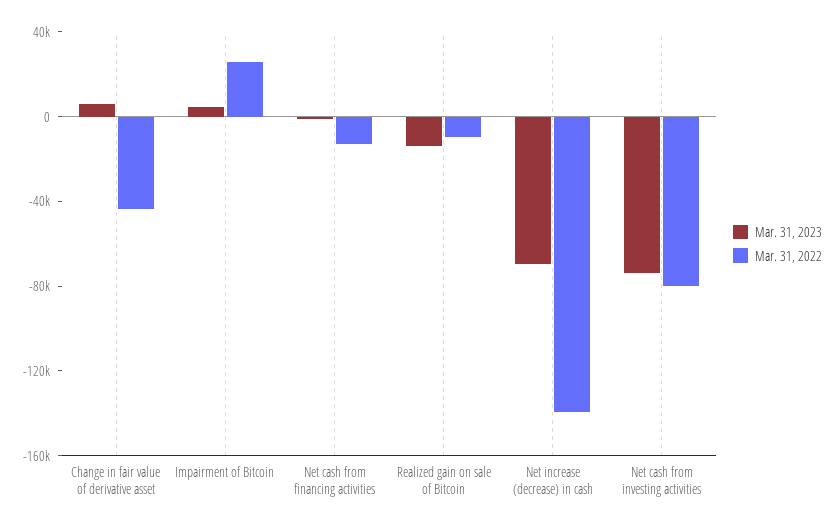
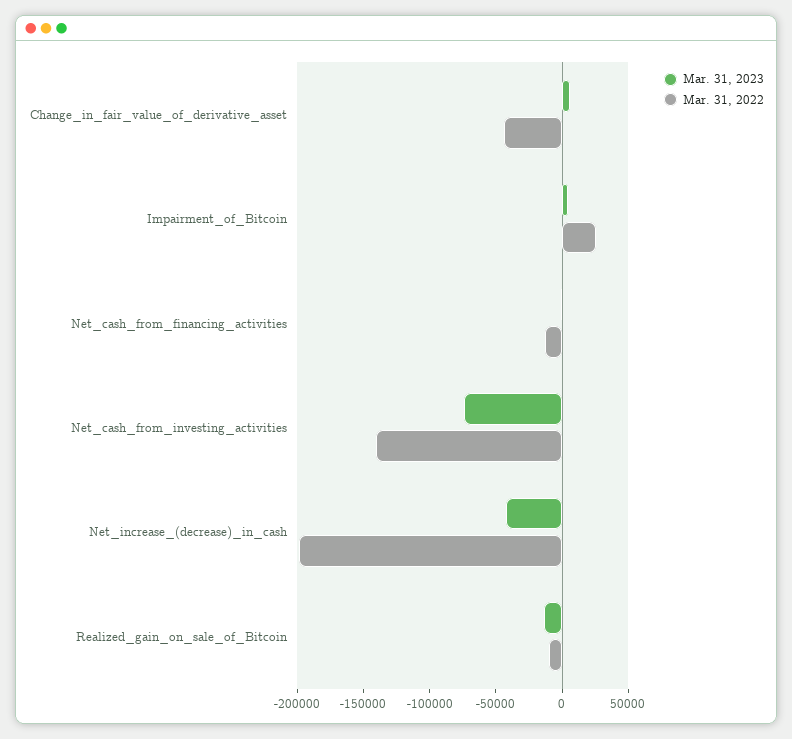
  {
    "Mar. 31, 2023": {
      "Change in fair value of derivative asset": 10000,
      "Impairment of Bitcoin": 0,
      "Net cash from financing activities": 0,
      "Realized gain on sale of Bitcoin": -10000,
-     "Net increase (decrease) in cash": -70000,
+     "Net increase (decrease) in cash": -40000,
      "Net cash from investing activities": -70000
    },
    "Mar. 31, 2022": {
      "Change in fair value of derivative asset": -40000,
      "Impairment of Bitcoin": 30000,
      "Net cash from financing activities": -10000,
      "Realized gain on sale of Bitcoin": -10000,
-     "Net increase (decrease) in cash": -140000,
+     "Net increase (decrease) in cash": -200000,
-     "Net cash from investing activities": -80000
+     "Net cash from investing activities": -140000
    }
  }

